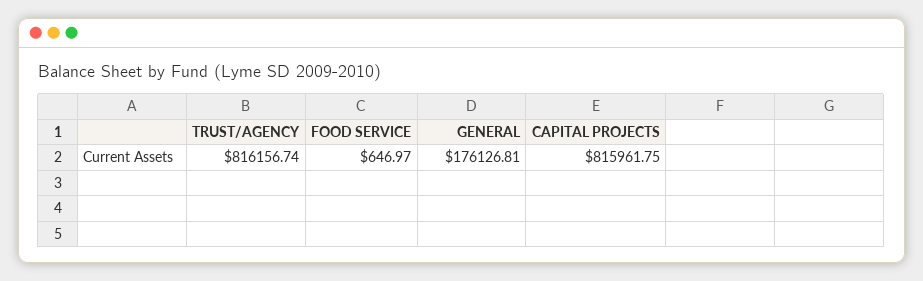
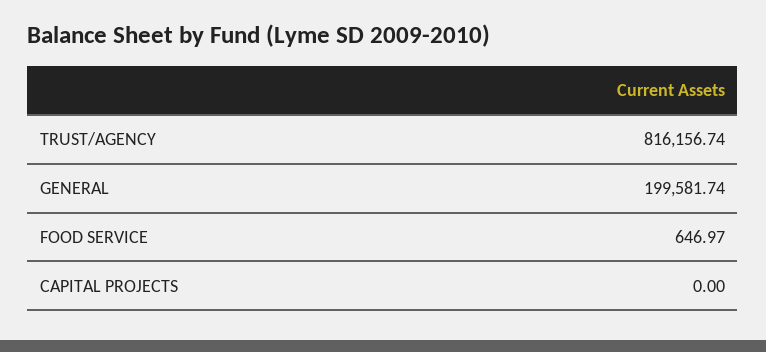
  {
    "TRUST/AGENCY": 816156.74,
    "FOOD SERVICE": 646.97,
-   "GENERAL": 176126.81,
+   "GENERAL": 199581.74,
-   "CAPITAL PROJECTS": 815961.75
+   "CAPITAL PROJECTS": 0
  }

